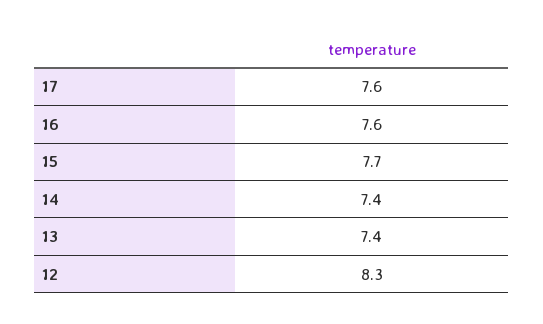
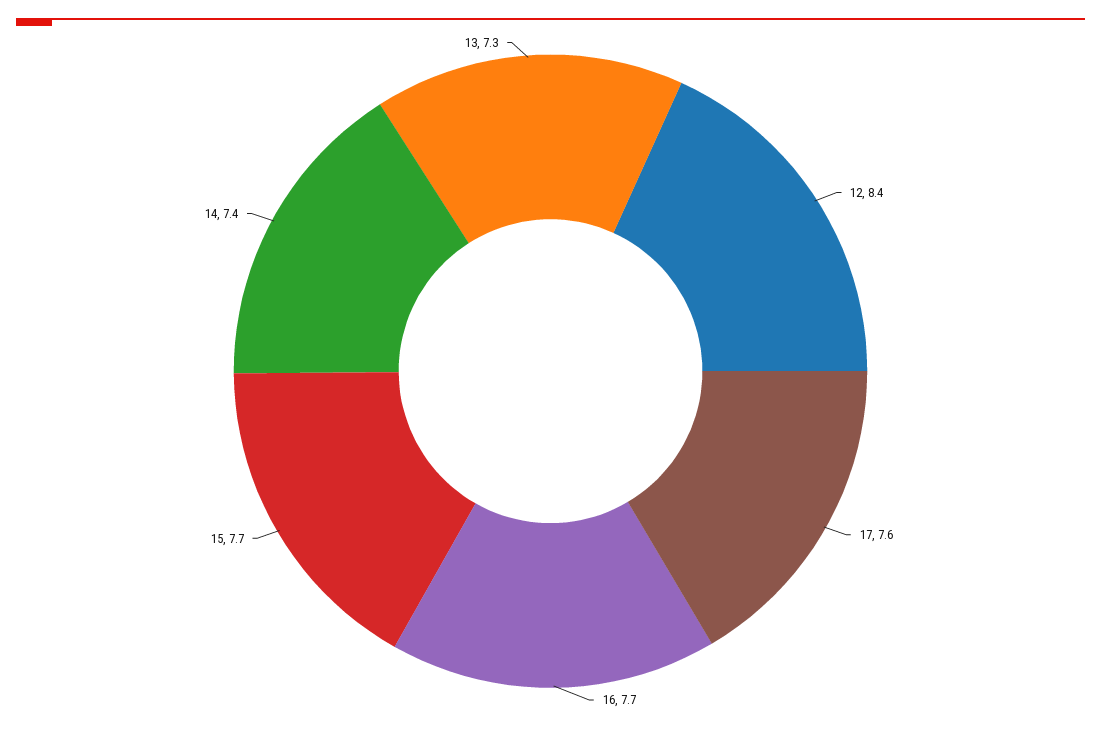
  {
    "17": 7.6,
-   "16": 7.6,
+   "16": 7.7,
    "15": 7.7,
    "14": 7.4,
-   "13": 7.4,
+   "13": 7.3,
-   "12": 8.3
+   "12": 8.4
  }

